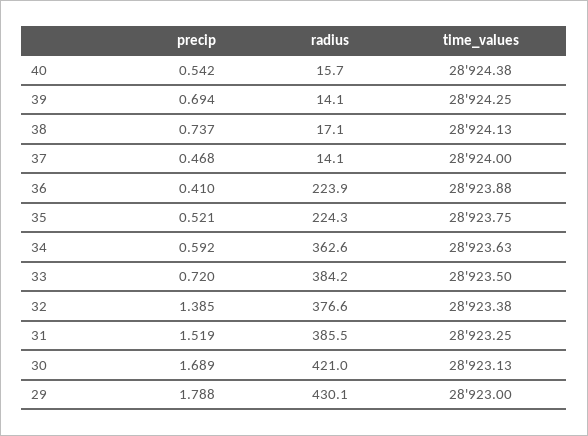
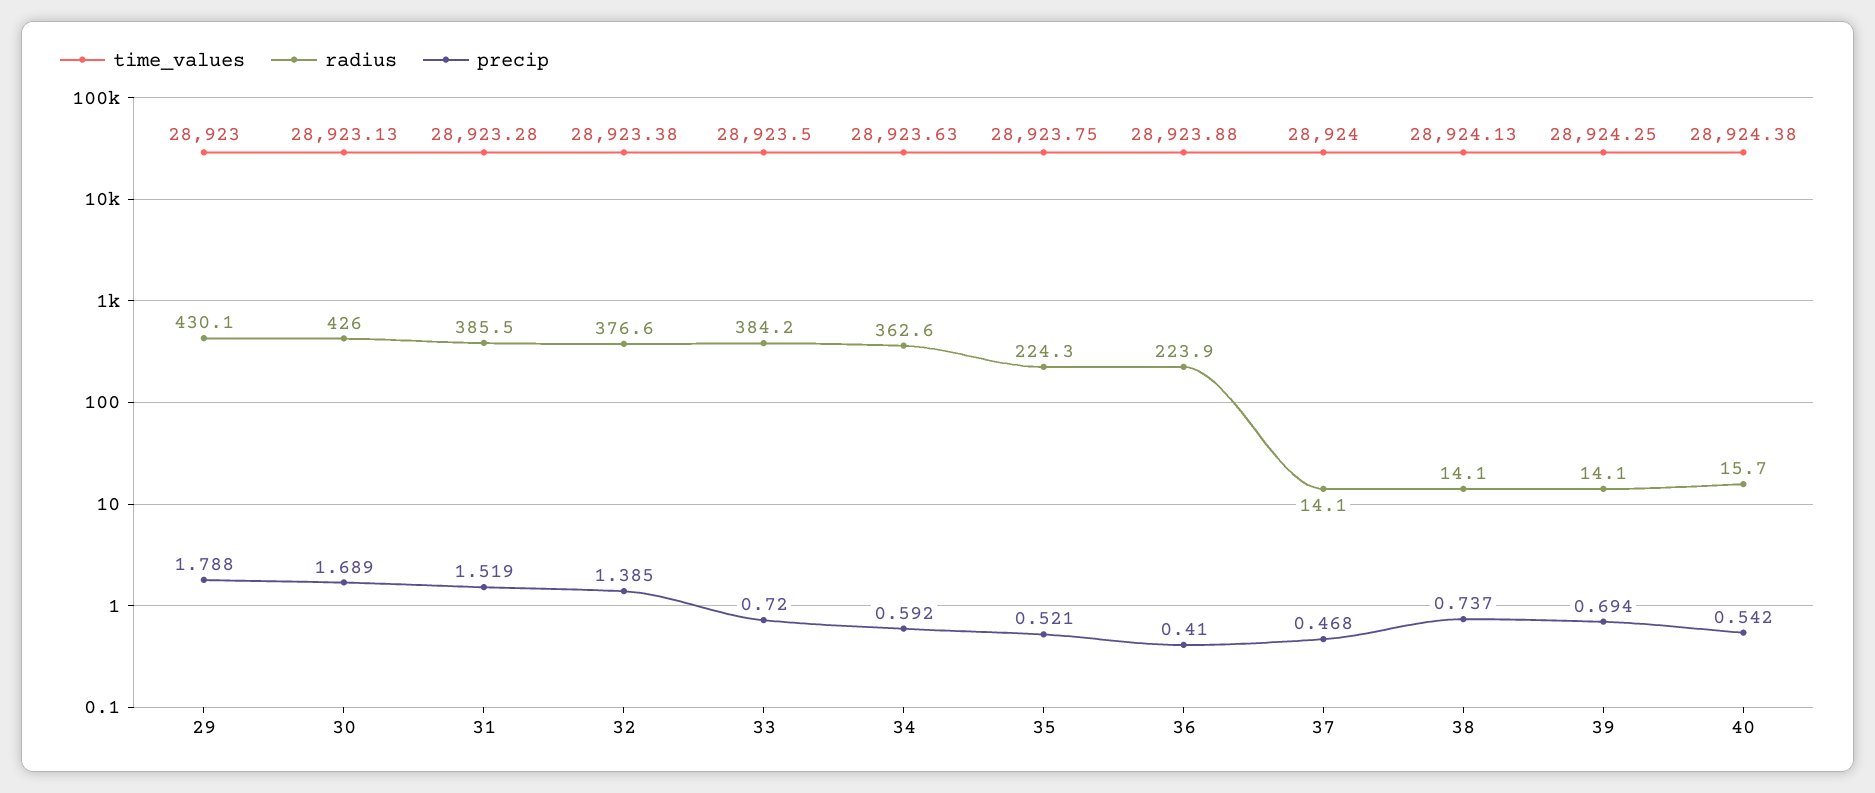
  {
    "precip": {
      "40": 0.542,
      "39": 0.694,
      "38": 0.737,
      "37": 0.468,
      "36": 0.41,
      "35": 0.521,
      "34": 0.592,
      "33": 0.72,
      "32": 1.385,
      "31": 1.519,
      "30": 1.689,
      "29": 1.788
    },
    "radius": {
      "40": 15.7,
      "39": 14.1,
-     "38": 17.1,
+     "38": 14.1,
      "37": 14.1,
      "36": 223.9,
      "35": 224.3,
      "34": 362.6,
      "33": 384.2,
      "32": 376.6,
      "31": 385.5,
-     "30": 421,
+     "30": 426,
      "29": 430.1
    },
    "time_values": {
      "40": 28924.38,
      "39": 28924.25,
      "38": 28924.13,
      "37": 28924,
      "36": 28923.88,
      "35": 28923.75,
      "34": 28923.63,
      "33": 28923.5,
      "32": 28923.38,
-     "31": 28923.25,
+     "31": 28923.28,
      "30": 28923.13,
      "29": 28923
    }
  }

